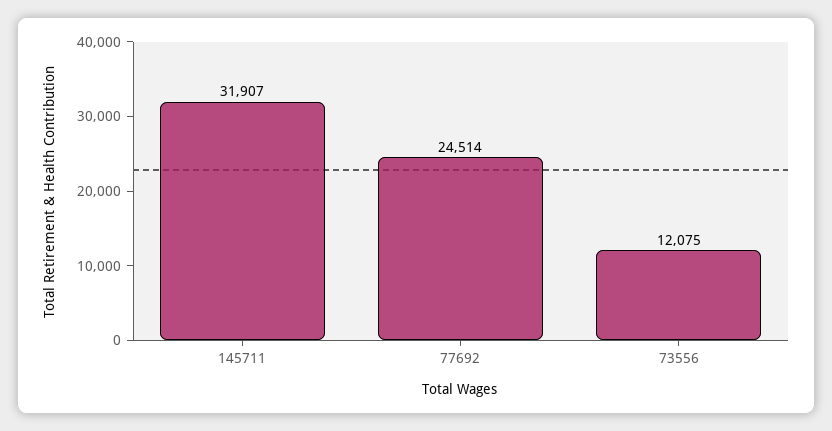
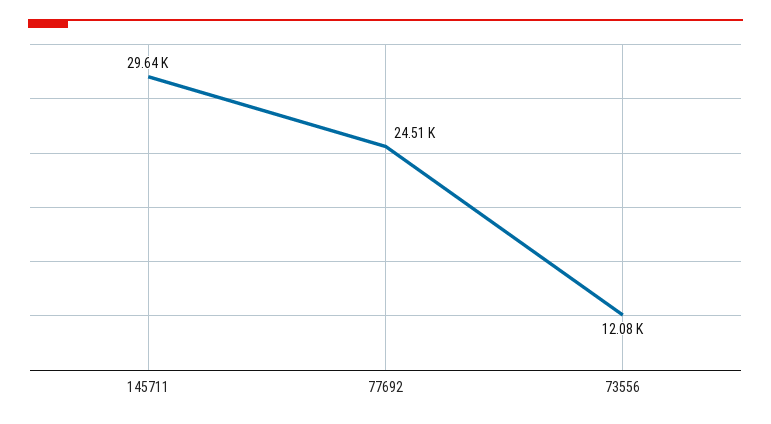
  {
-   "145711": 31907,
+   "145711": 29640,
    "77692": 24514,
    "73556": 12075
  }

